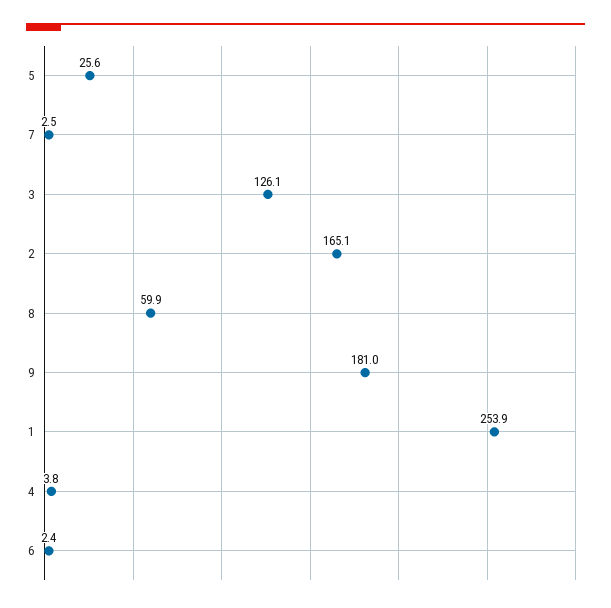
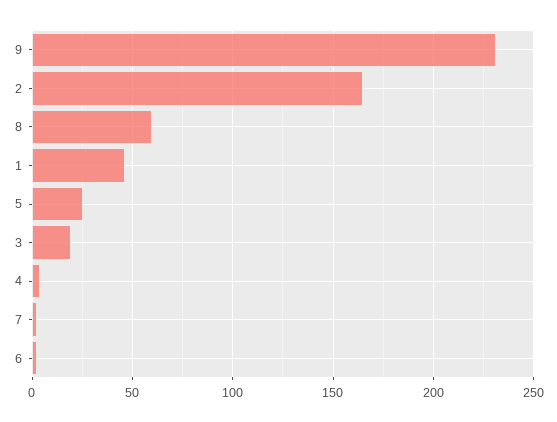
  {
    "5": 25.6,
    "7": 2.5,
-   "3": 126.1,
+   "3": 20,
    "2": 165.1,
    "8": 59.9,
-   "9": 181,
+   "9": 230,
-   "1": 253.9,
+   "1": 45,
    "4": 3.8,
    "6": 2.4
  }

